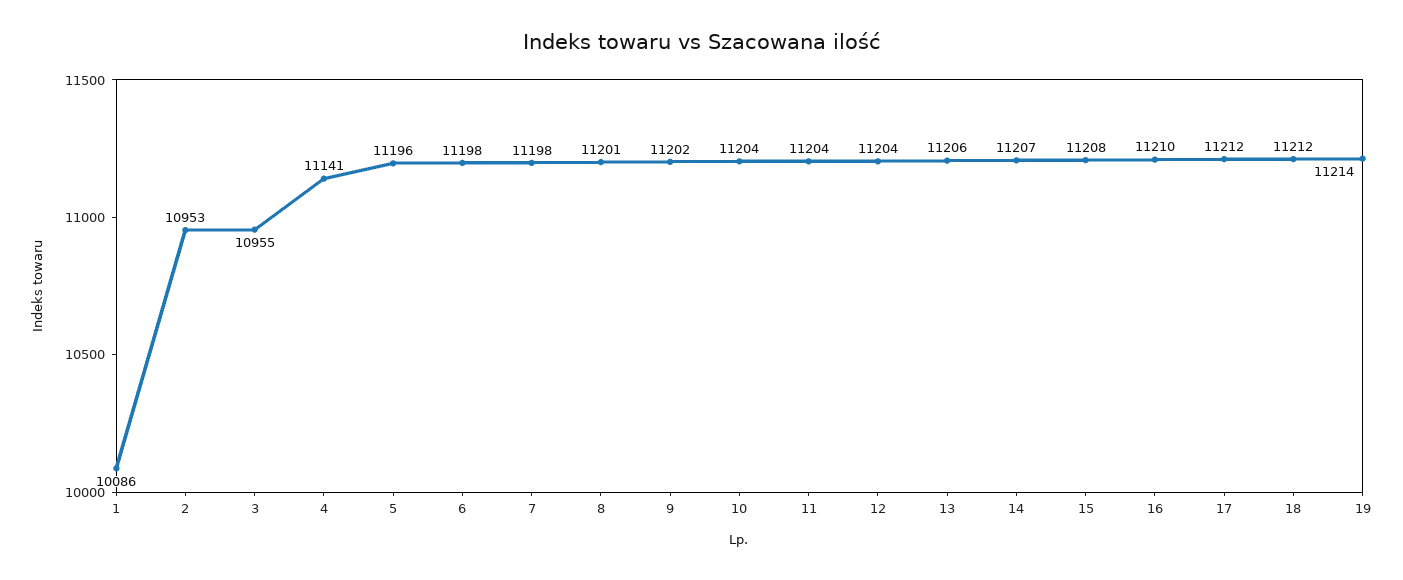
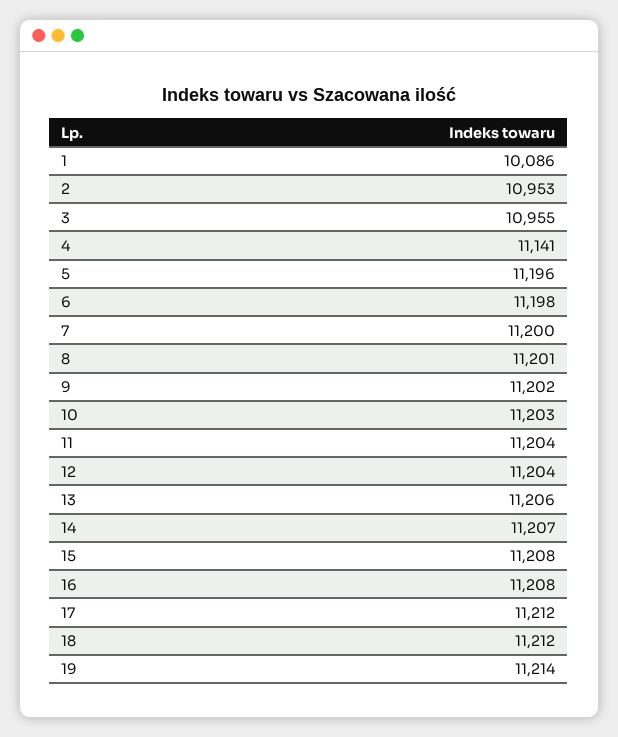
  {
    "1": 10086,
    "2": 10953,
    "3": 10955,
    "4": 11141,
    "5": 11196,
    "6": 11198,
-   "7": 11198,
+   "7": 11200,
    "8": 11201,
    "9": 11202,
-   "10": 11204,
+   "10": 11203,
    "11": 11204,
    "12": 11204,
    "13": 11206,
    "14": 11207,
    "15": 11208,
-   "16": 11210,
+   "16": 11208,
    "17": 11212,
    "18": 11212,
    "19": 11214
  }

